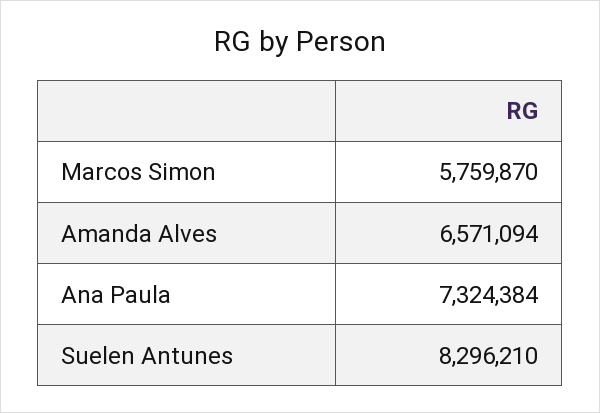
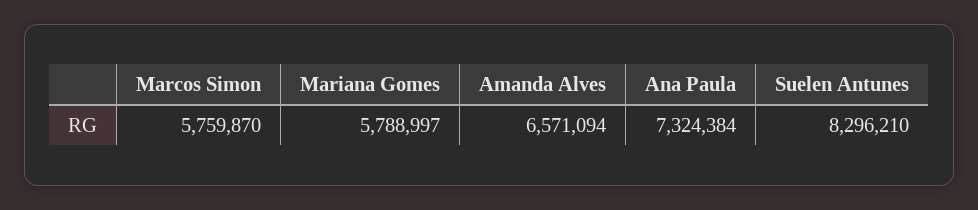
  {
    "Marcos Simon": 5759870,
    "Amanda Alves": 6571094,
    "Ana Paula": 7324384,
-   "Suelen Antunes": 8296210
+   "Suelen Antunes": 8296210,
+   "Mariana Gomes": 5788997
  }

